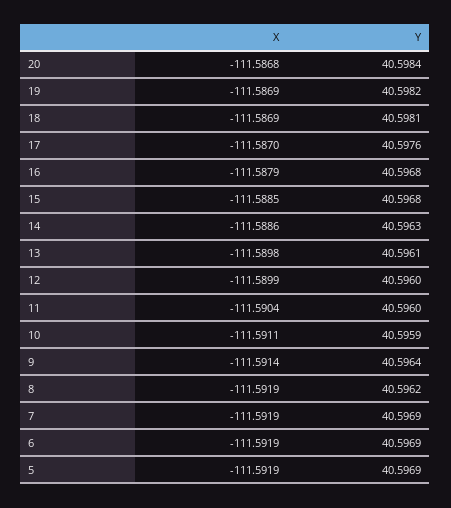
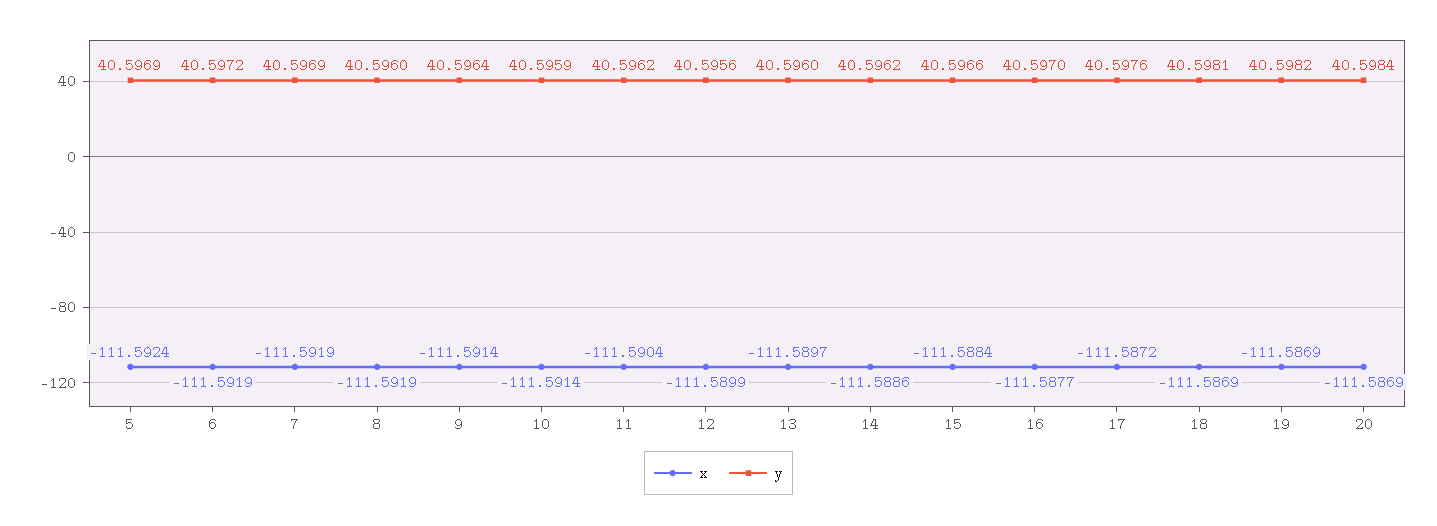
  {
    "X": {
-     "20": -111.5868,
+     "20": -111.5869,
      "19": -111.5869,
      "18": -111.5869,
-     "17": -111.587,
+     "17": -111.5872,
-     "16": -111.5879,
+     "16": -111.5877,
-     "15": -111.5885,
+     "15": -111.5884,
      "14": -111.5886,
-     "13": -111.5898,
+     "13": -111.5897,
      "12": -111.5899,
      "11": -111.5904,
-     "10": -111.5911,
+     "10": -111.5914,
      "9": -111.5914,
      "8": -111.5919,
      "7": -111.5919,
      "6": -111.5919,
-     "5": -111.5919
+     "5": -111.5924
    },
    "Y": {
      "20": 40.5984,
      "19": 40.5982,
      "18": 40.5981,
      "17": 40.5976,
-     "16": 40.5968,
+     "16": 40.597,
-     "15": 40.5968,
+     "15": 40.5966,
-     "14": 40.5963,
+     "14": 40.5962,
-     "13": 40.5961,
+     "13": 40.596,
-     "12": 40.596,
+     "12": 40.5956,
-     "11": 40.596,
+     "11": 40.5962,
      "10": 40.5959,
      "9": 40.5964,
-     "8": 40.5962,
+     "8": 40.596,
      "7": 40.5969,
-     "6": 40.5969,
+     "6": 40.5972,
      "5": 40.5969
    }
  }

